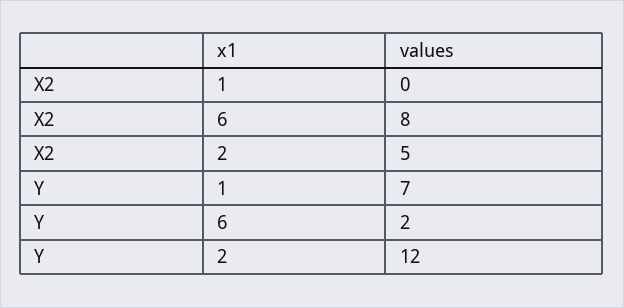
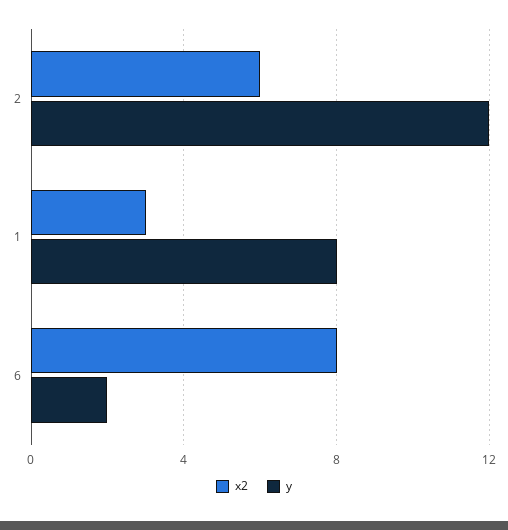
  {
    "X2": {
-     "1": 0,
+     "1": 3,
      "6": 8,
-     "2": 5
+     "2": 6
    },
    "Y": {
-     "1": 7,
+     "1": 8,
      "6": 2,
      "2": 12
    }
  }

